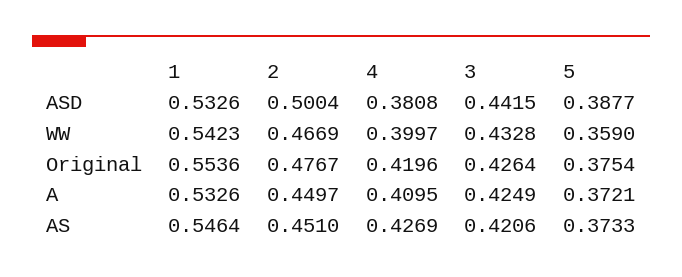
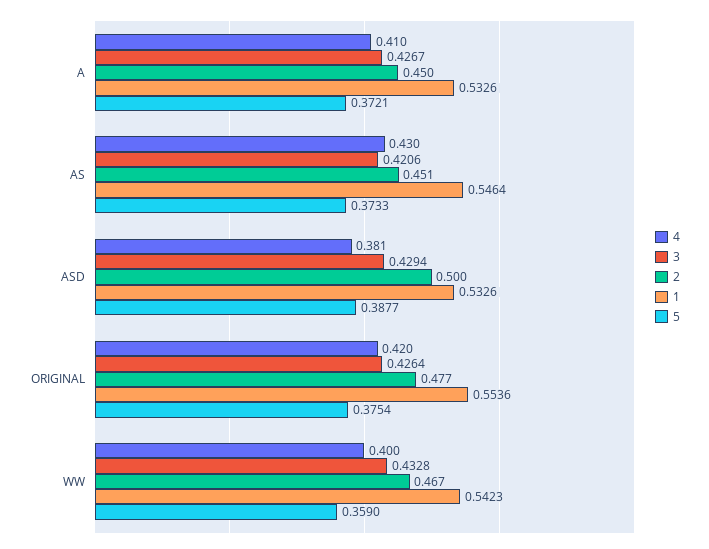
  {
    "1": {
      "ASD": 0.5326,
      "WW": 0.5423,
      "Original": 0.5536,
      "A": 0.5326,
      "AS": 0.5464
    },
    "2": {
      "ASD": 0.5004,
      "WW": 0.4669,
      "Original": 0.4767,
      "A": 0.4497,
      "AS": 0.451
    },
    "4": {
      "ASD": 0.3808,
      "WW": 0.3997,
      "Original": 0.4196,
      "A": 0.4095,
-     "AS": 0.4269
+     "AS": 0.43
    },
    "3": {
-     "ASD": 0.4415,
+     "ASD": 0.4294,
      "WW": 0.4328,
      "Original": 0.4264,
-     "A": 0.4249,
+     "A": 0.4267,
      "AS": 0.4206
    },
    "5": {
      "ASD": 0.3877,
      "WW": 0.359,
      "Original": 0.3754,
      "A": 0.3721,
      "AS": 0.3733
    }
  }

